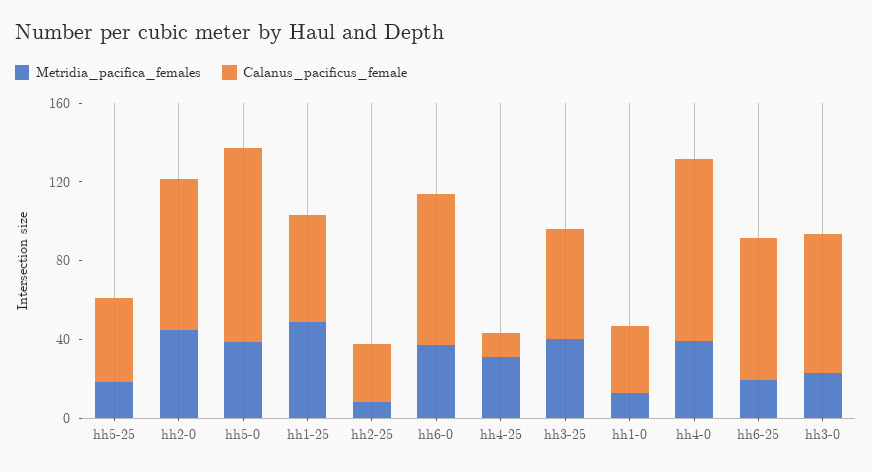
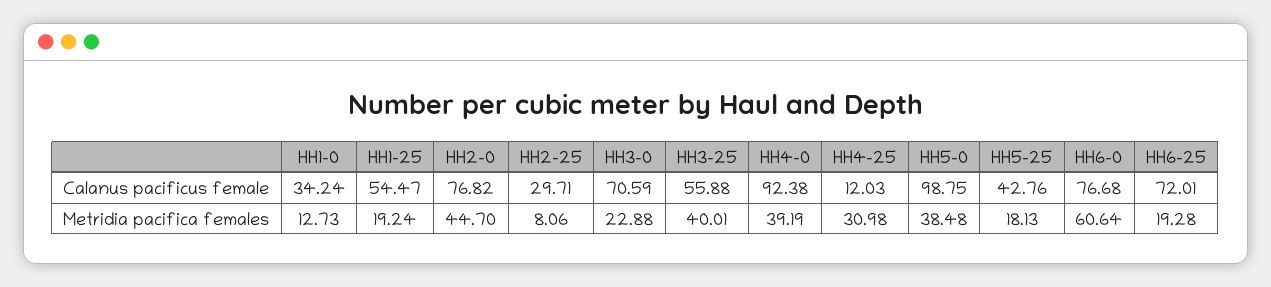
  {
    "Metridia_pacifica_females": {
      "hh5-25": 18.13,
      "hh2-0": 44.7,
      "hh5-0": 38.48,
-     "hh1-25": 50,
+     "hh1-25": 19.24,
      "hh2-25": 8.06,
-     "hh6-0": 40,
+     "hh6-0": 60.64,
      "hh4-25": 30.98,
      "hh3-25": 40.01,
      "hh1-0": 12.73,
      "hh4-0": 39.19,
      "hh6-25": 19.28,
      "hh3-0": 22.88
    },
    "Calanus_pacificus_female": {
      "hh5-25": 42.76,
      "hh2-0": 76.82,
      "hh5-0": 98.75,
      "hh1-25": 54.47,
      "hh2-25": 29.71,
      "hh6-0": 76.68,
      "hh4-25": 12.03,
      "hh3-25": 55.88,
      "hh1-0": 34.24,
      "hh4-0": 92.38,
      "hh6-25": 72.01,
      "hh3-0": 70.59
    }
  }

